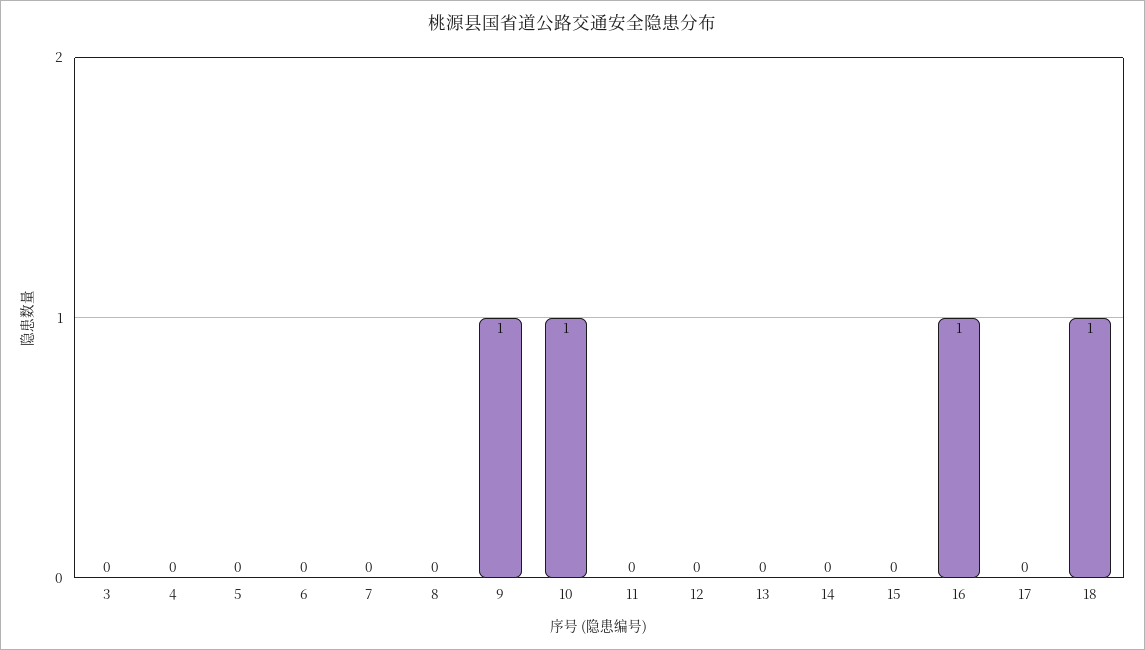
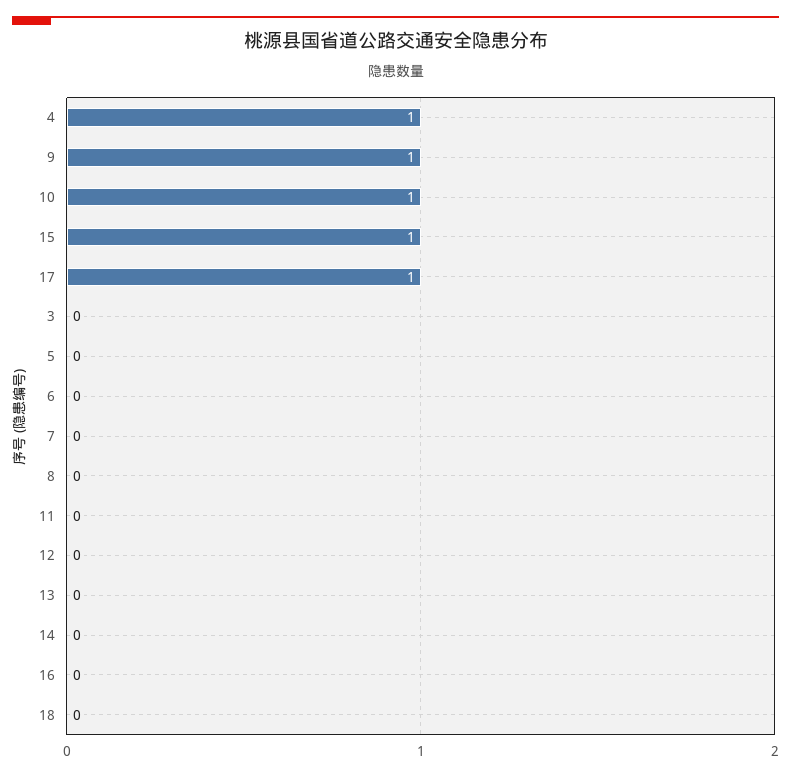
  {
    "3": 0,
-   "4": 0,
+   "4": 1,
    "5": 0,
    "6": 0,
    "7": 0,
    "8": 0,
    "9": 1,
    "10": 1,
    "11": 0,
    "12": 0,
    "13": 0,
    "14": 0,
-   "15": 0,
+   "15": 1,
-   "16": 1,
+   "16": 0,
-   "17": 0,
+   "17": 1,
-   "18": 1
+   "18": 0
  }

